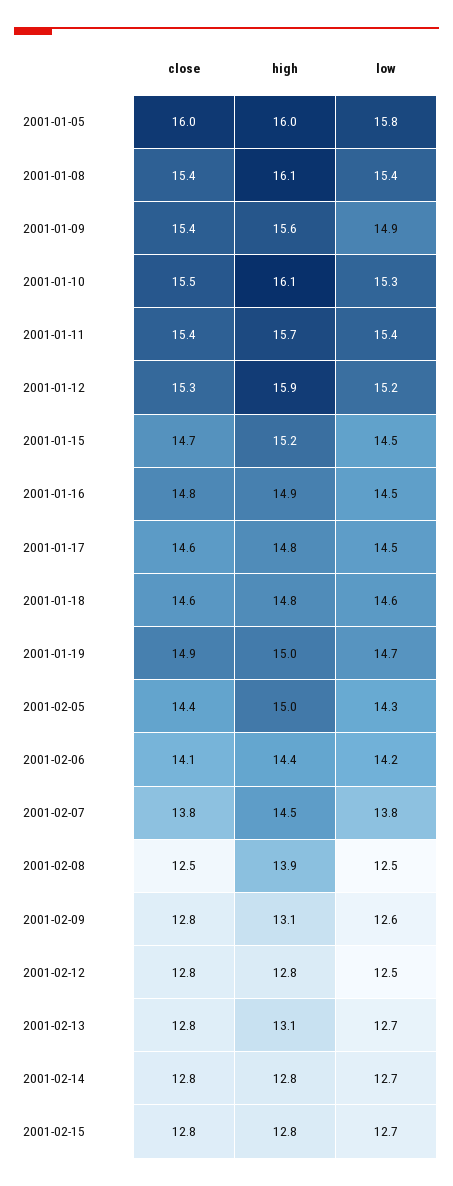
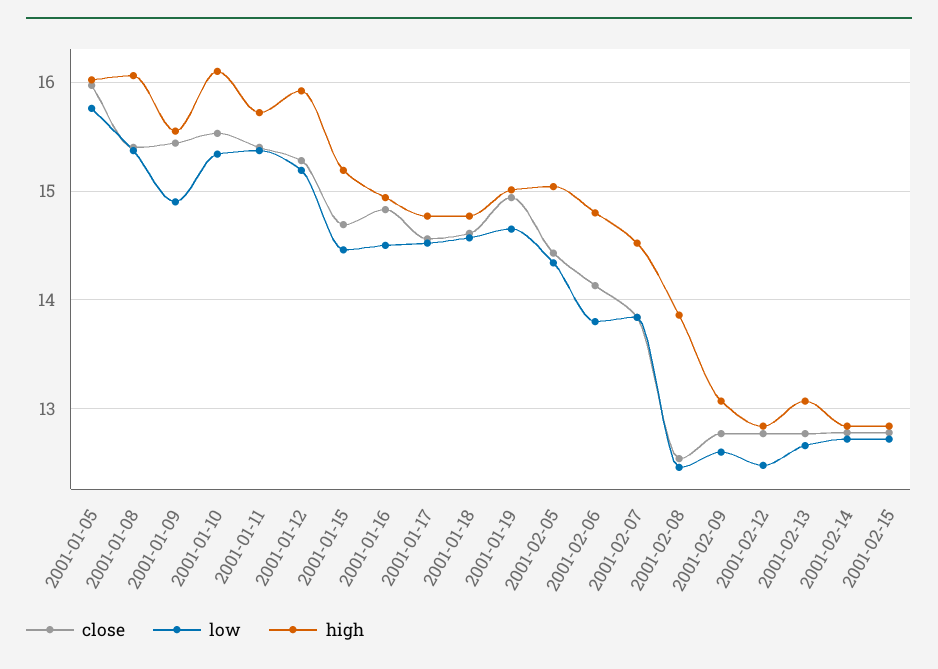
  {
    "close": {
      "2001-01-05": 16,
      "2001-01-08": 15.4,
      "2001-01-09": 15.4,
      "2001-01-10": 15.5,
      "2001-01-11": 15.4,
      "2001-01-12": 15.3,
      "2001-01-15": 14.7,
      "2001-01-16": 14.8,
      "2001-01-17": 14.6,
      "2001-01-18": 14.6,
      "2001-01-19": 14.9,
      "2001-02-05": 14.4,
      "2001-02-06": 14.1,
      "2001-02-07": 13.8,
      "2001-02-08": 12.5,
      "2001-02-09": 12.8,
      "2001-02-12": 12.8,
      "2001-02-13": 12.8,
      "2001-02-14": 12.8,
      "2001-02-15": 12.8
    },
    "high": {
      "2001-01-05": 16,
      "2001-01-08": 16.1,
      "2001-01-09": 15.6,
      "2001-01-10": 16.1,
      "2001-01-11": 15.7,
      "2001-01-12": 15.9,
      "2001-01-15": 15.2,
      "2001-01-16": 14.9,
      "2001-01-17": 14.8,
      "2001-01-18": 14.8,
      "2001-01-19": 15,
      "2001-02-05": 15,
-     "2001-02-06": 14.4,
+     "2001-02-06": 14.8,
      "2001-02-07": 14.5,
      "2001-02-08": 13.9,
      "2001-02-09": 13.1,
      "2001-02-12": 12.8,
      "2001-02-13": 13.1,
      "2001-02-14": 12.8,
      "2001-02-15": 12.8
    },
    "low": {
      "2001-01-05": 15.8,
      "2001-01-08": 15.4,
      "2001-01-09": 14.9,
      "2001-01-10": 15.3,
      "2001-01-11": 15.4,
      "2001-01-12": 15.2,
      "2001-01-15": 14.5,
      "2001-01-16": 14.5,
      "2001-01-17": 14.5,
      "2001-01-18": 14.6,
      "2001-01-19": 14.7,
      "2001-02-05": 14.3,
-     "2001-02-06": 14.2,
+     "2001-02-06": 13.8,
      "2001-02-07": 13.8,
      "2001-02-08": 12.5,
      "2001-02-09": 12.6,
      "2001-02-12": 12.5,
      "2001-02-13": 12.7,
      "2001-02-14": 12.7,
      "2001-02-15": 12.7
    }
  }

